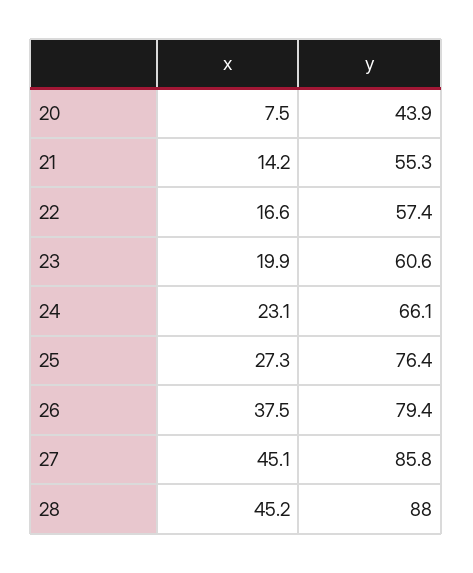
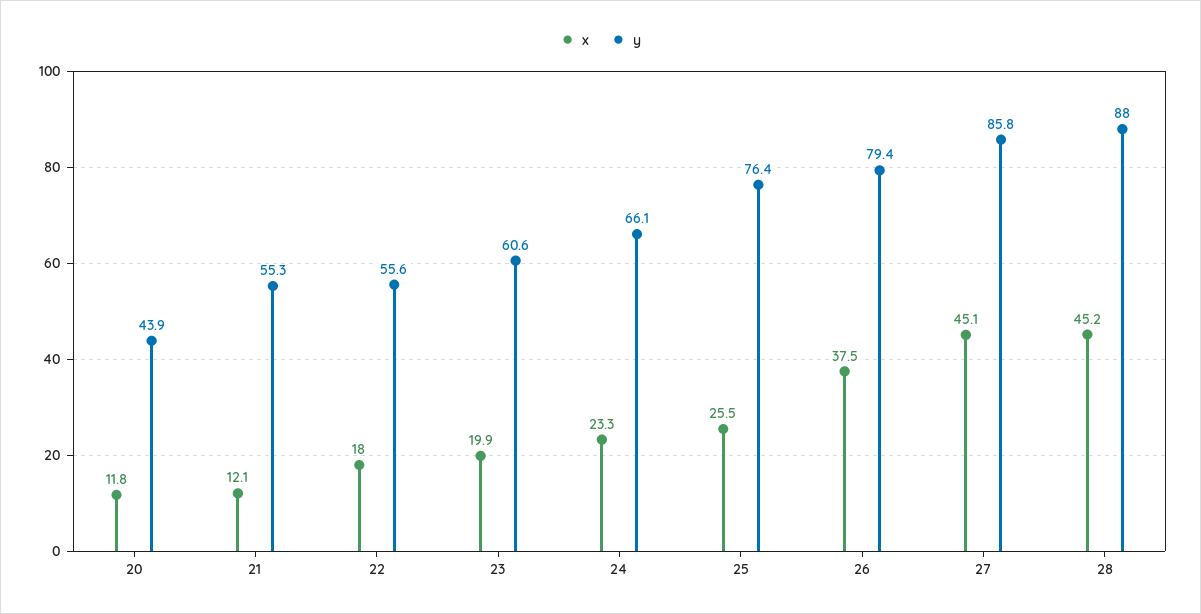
  {
    "x": {
-     "20": 7.5,
+     "20": 11.8,
-     "21": 14.2,
+     "21": 12.1,
-     "22": 16.6,
+     "22": 18,
      "23": 19.9,
-     "24": 23.1,
+     "24": 23.3,
-     "25": 27.3,
+     "25": 25.5,
      "26": 37.5,
      "27": 45.1,
      "28": 45.2
    },
    "y": {
      "20": 43.9,
      "21": 55.3,
-     "22": 57.4,
+     "22": 55.6,
      "23": 60.6,
      "24": 66.1,
      "25": 76.4,
      "26": 79.4,
      "27": 85.8,
      "28": 88
    }
  }

